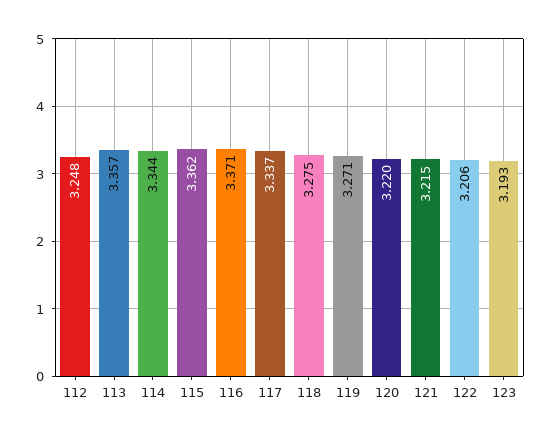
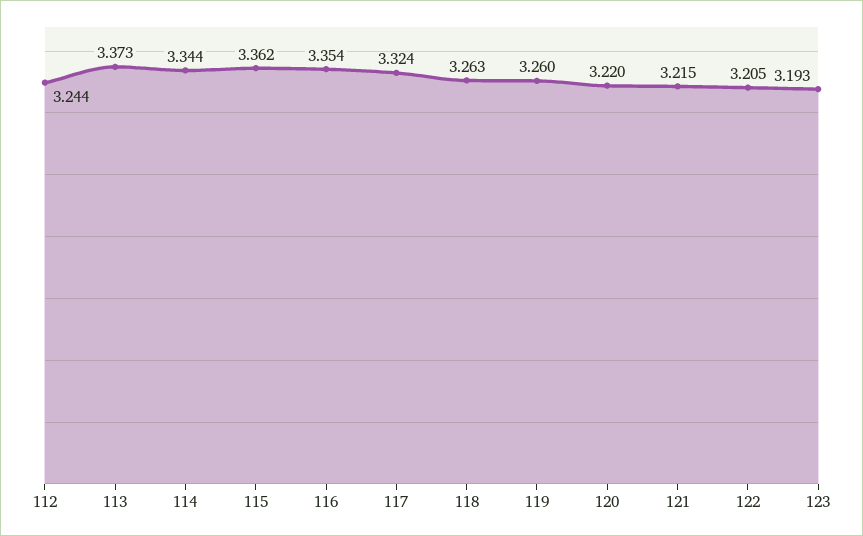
  {
-   "112": 3.248,
+   "112": 3.244,
-   "113": 3.357,
+   "113": 3.373,
    "114": 3.344,
    "115": 3.362,
-   "116": 3.371,
+   "116": 3.354,
-   "117": 3.337,
+   "117": 3.324,
-   "118": 3.275,
+   "118": 3.263,
-   "119": 3.271,
+   "119": 3.26,
    "120": 3.22,
    "121": 3.215,
-   "122": 3.206,
+   "122": 3.205,
    "123": 3.193
  }

